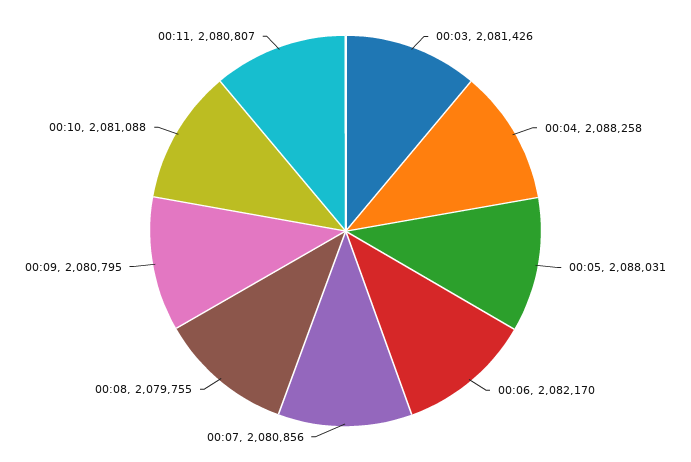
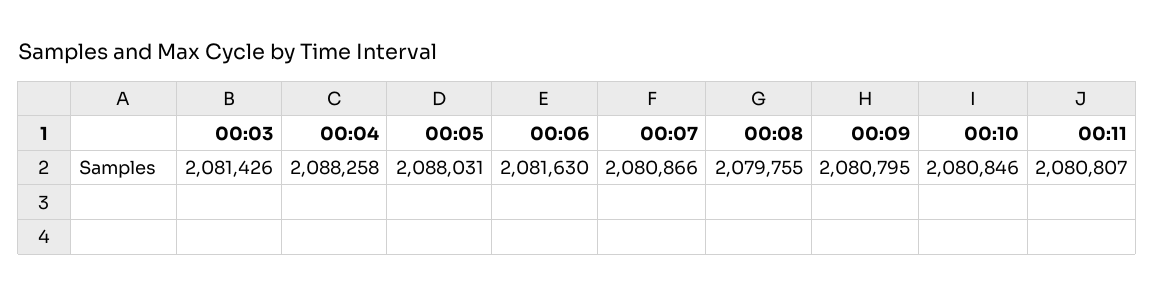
  {
    "00:03": 2081426,
    "00:04": 2088258,
    "00:05": 2088031,
-   "00:06": 2082170,
+   "00:06": 2081630,
-   "00:07": 2080856,
+   "00:07": 2080866,
    "00:08": 2079755,
    "00:09": 2080795,
-   "00:10": 2081088,
+   "00:10": 2080846,
    "00:11": 2080807
  }

